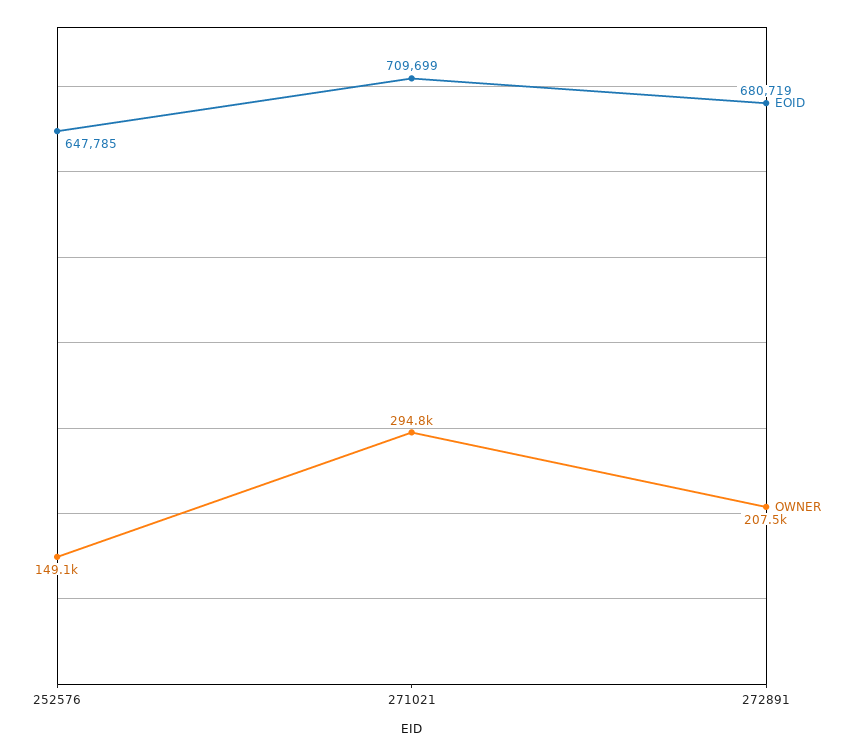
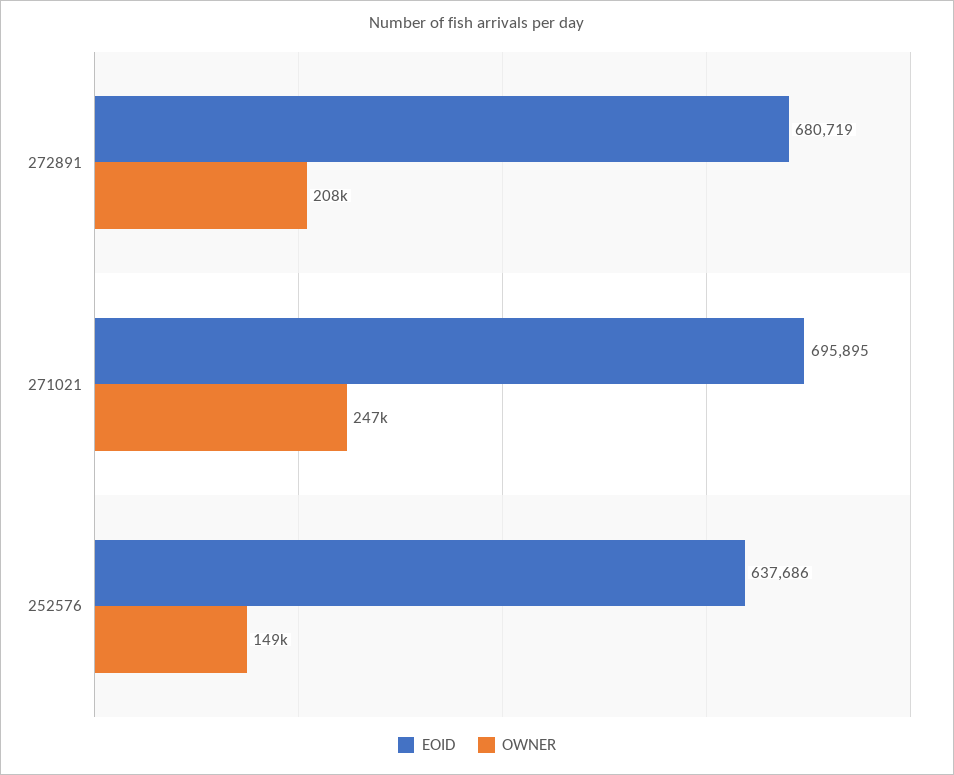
  {
    "EOID": {
-     "252576": 647785,
+     "252576": 637686,
-     "271021": 709699,
+     "271021": 695895,
      "272891": 680719
    },
    "OWNER": {
      "252576": 149100,
-     "271021": 294800,
+     "271021": 247000,
      "272891": 207500
    }
  }

